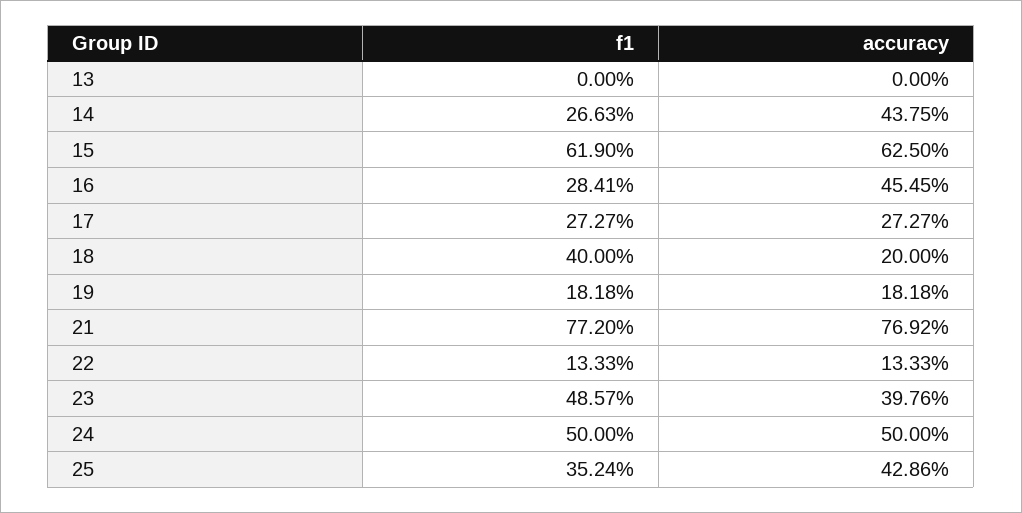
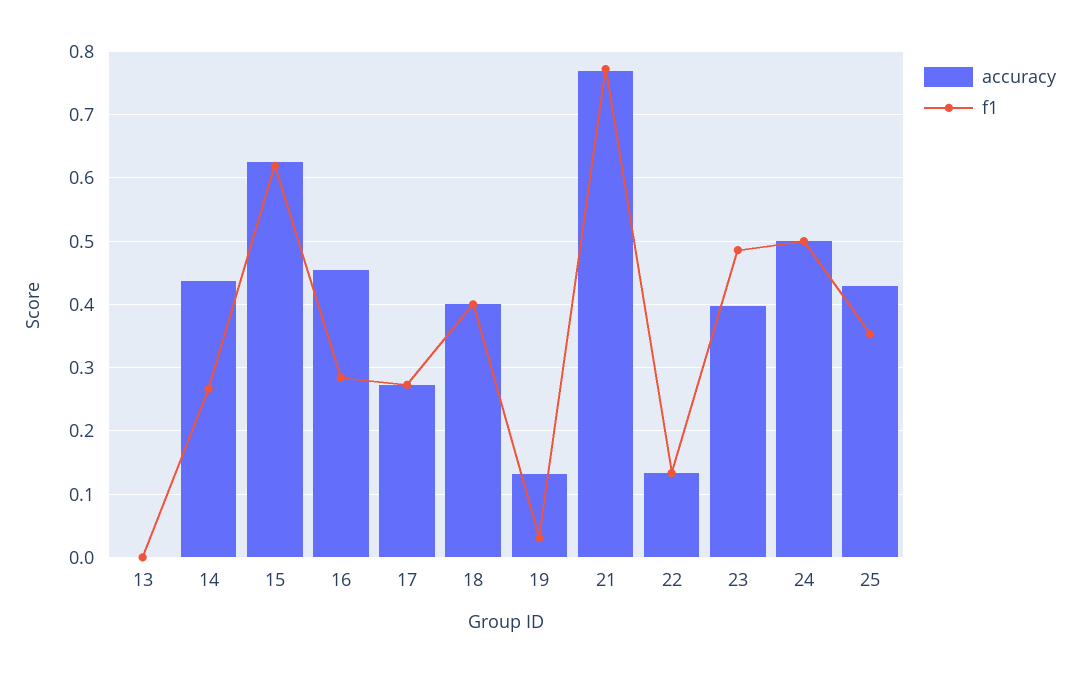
  {
    "f1": {
      "13": 0,
      "14": 0.2663,
      "15": 0.619,
      "16": 0.2841,
      "17": 0.2727,
      "18": 0.4,
-     "19": 0.1818,
+     "19": 0.03,
      "21": 0.772,
      "22": 0.1333,
      "23": 0.4857,
      "24": 0.5,
      "25": 0.3524
    },
    "accuracy": {
      "13": 0,
      "14": 0.4375,
      "15": 0.625,
      "16": 0.4545,
      "17": 0.2727,
-     "18": 0.2,
+     "18": 0.4,
-     "19": 0.1818,
+     "19": 0.13,
      "21": 0.7692,
      "22": 0.1333,
      "23": 0.3976,
      "24": 0.5,
      "25": 0.4286
    }
  }

